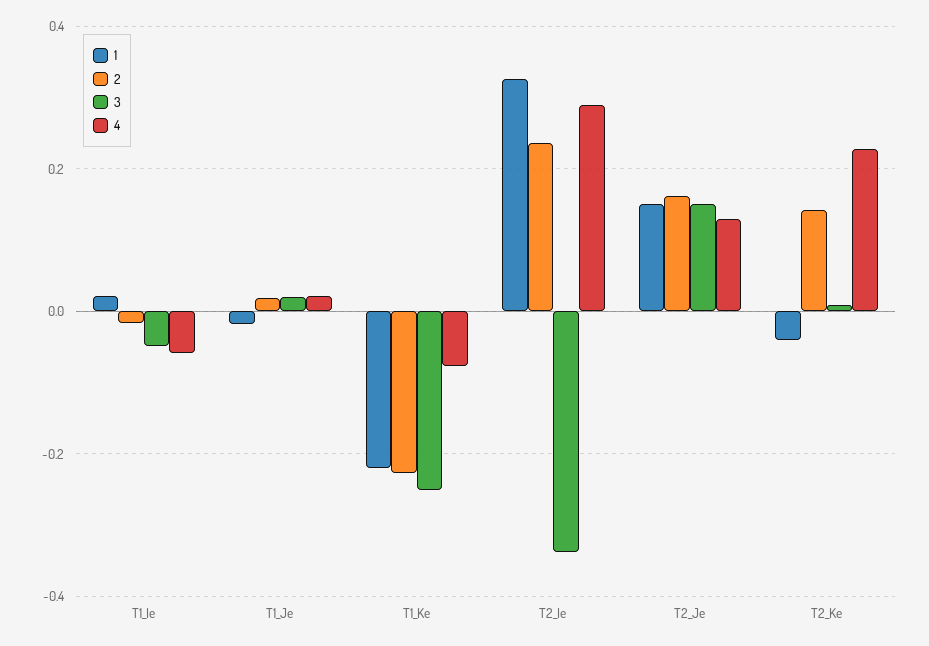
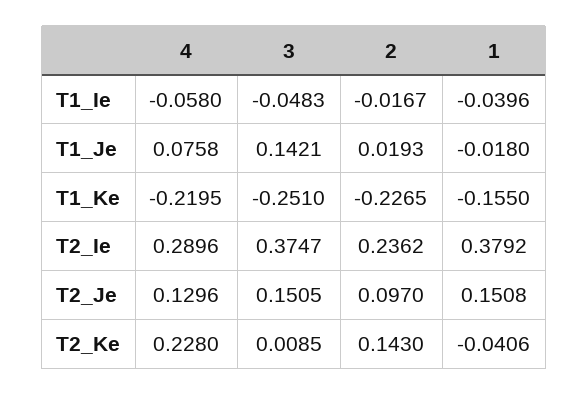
  {
    "1": {
-     "T1_Ie": 0.02,
+     "T1_Ie": -0.0396,
      "T1_Je": -0.018,
-     "T1_Ke": -0.22,
+     "T1_Ke": -0.155,
-     "T2_Ie": 0.32,
+     "T2_Ie": 0.3792,
      "T2_Je": 0.1508,
      "T2_Ke": -0.0406
    },
    "2": {
      "T1_Ie": -0.0167,
      "T1_Je": 0.0193,
      "T1_Ke": -0.2265,
      "T2_Ie": 0.2362,
-     "T2_Je": 0.16,
+     "T2_Je": 0.097,
      "T2_Ke": 0.143
    },
    "3": {
      "T1_Ie": -0.0483,
-     "T1_Je": 0.02,
+     "T1_Je": 0.1421,
      "T1_Ke": -0.251,
-     "T2_Ie": -0.34,
+     "T2_Ie": 0.3747,
      "T2_Je": 0.1505,
      "T2_Ke": 0.0085
    },
    "4": {
      "T1_Ie": -0.058,
-     "T1_Je": 0.02,
+     "T1_Je": 0.0758,
-     "T1_Ke": -0.08,
+     "T1_Ke": -0.2195,
      "T2_Ie": 0.2896,
      "T2_Je": 0.1296,
      "T2_Ke": 0.228
    }
  }

